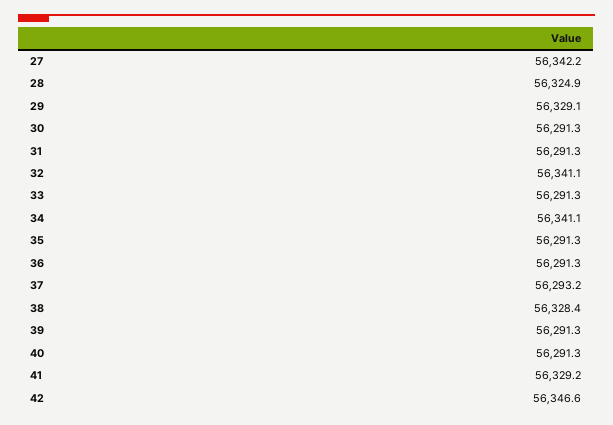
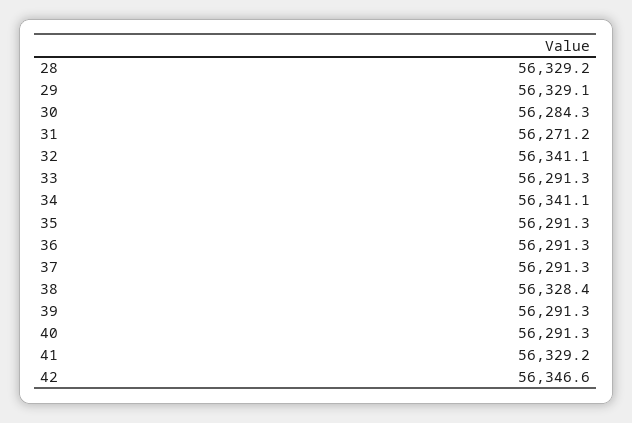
  {
-   "27": 56342.2,
-   "28": 56324.9,
+   "28": 56329.2,
    "29": 56329.1,
-   "30": 56291.3,
+   "30": 56284.3,
-   "31": 56291.3,
+   "31": 56271.2,
    "32": 56341.1,
    "33": 56291.3,
    "34": 56341.1,
    "35": 56291.3,
    "36": 56291.3,
-   "37": 56293.2,
+   "37": 56291.3,
    "38": 56328.4,
    "39": 56291.3,
    "40": 56291.3,
    "41": 56329.2,
    "42": 56346.6
  }

